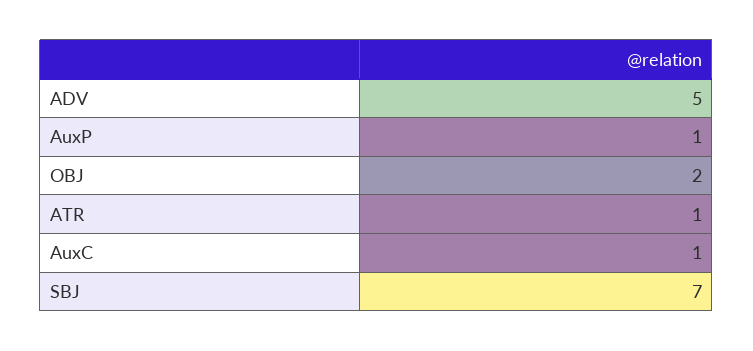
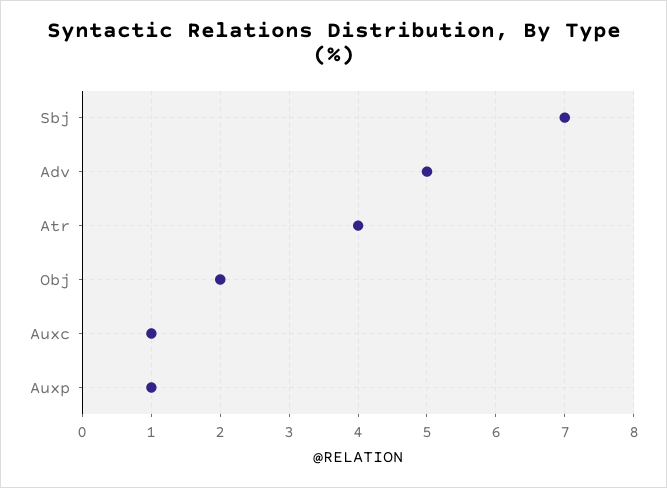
  {
    "ADV": 5,
    "AuxP": 1,
    "OBJ": 2,
-   "ATR": 1,
+   "ATR": 4,
    "AuxC": 1,
    "SBJ": 7
  }

